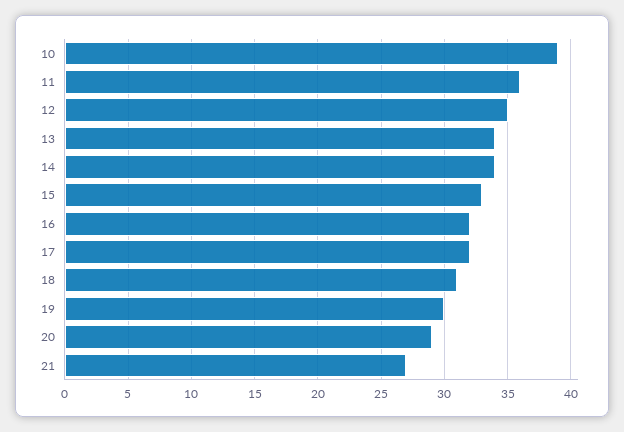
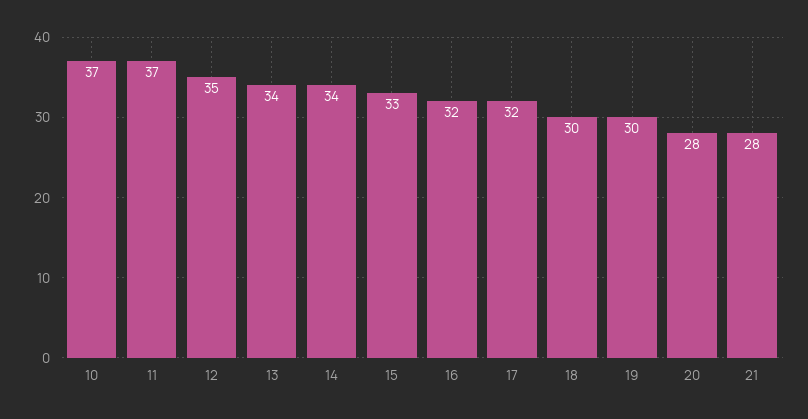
  {
-   "10": 39,
+   "10": 37,
-   "11": 36,
+   "11": 37,
    "12": 35,
    "13": 34,
    "14": 34,
    "15": 33,
    "16": 32,
    "17": 32,
-   "18": 31,
+   "18": 30,
    "19": 30,
-   "20": 29,
+   "20": 28,
-   "21": 27
+   "21": 28
  }

